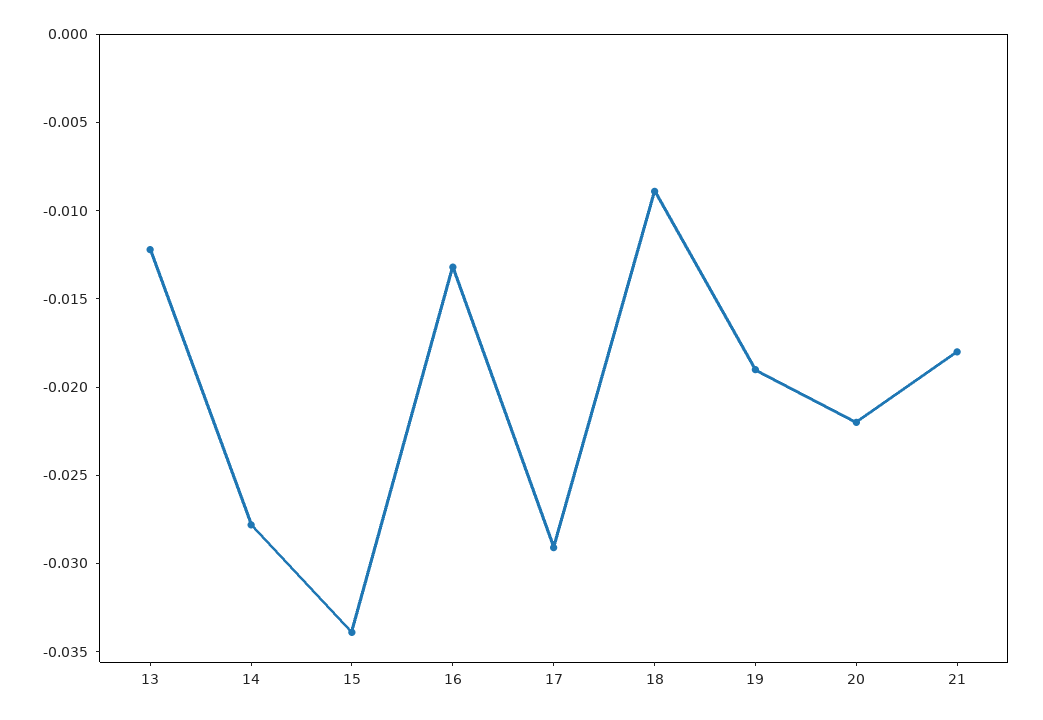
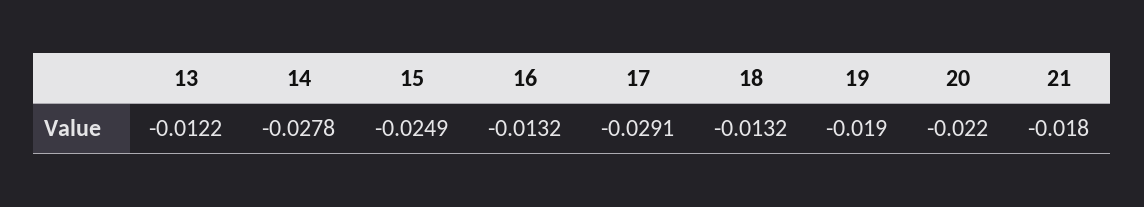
  {
    "13": -0.0122,
    "14": -0.0278,
-   "15": -0.034,
+   "15": -0.0249,
    "16": -0.0132,
    "17": -0.0291,
-   "18": -0.009,
+   "18": -0.0132,
    "19": -0.019,
    "20": -0.022,
    "21": -0.018
  }

